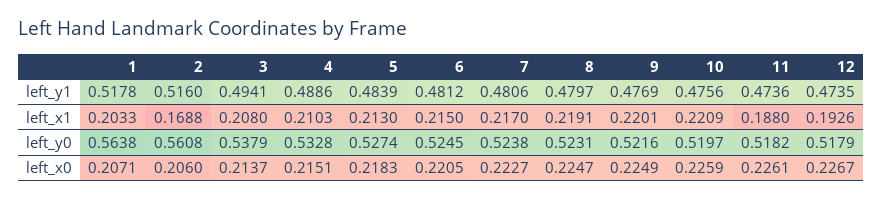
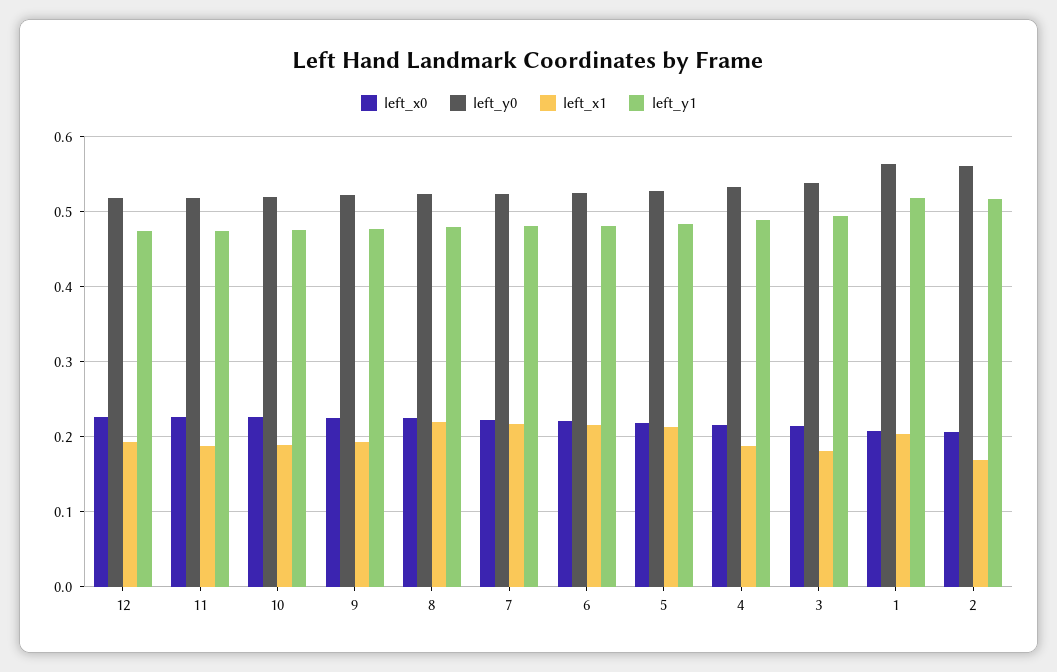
  {
    "left_y1": {
      "1": 0.5178,
      "2": 0.516,
      "3": 0.4941,
      "4": 0.4886,
      "5": 0.4839,
      "6": 0.4812,
      "7": 0.4806,
      "8": 0.4797,
      "9": 0.4769,
      "10": 0.4756,
      "11": 0.4736,
      "12": 0.4735
    },
    "left_x1": {
      "1": 0.2033,
      "2": 0.1688,
-     "3": 0.208,
+     "3": 0.18,
-     "4": 0.2103,
+     "4": 0.19,
      "5": 0.213,
      "6": 0.215,
      "7": 0.217,
      "8": 0.2191,
-     "9": 0.2201,
+     "9": 0.19,
-     "10": 0.2209,
+     "10": 0.19,
      "11": 0.188,
      "12": 0.1926
    },
    "left_y0": {
      "1": 0.5638,
      "2": 0.5608,
      "3": 0.5379,
      "4": 0.5328,
      "5": 0.5274,
      "6": 0.5245,
      "7": 0.5238,
      "8": 0.5231,
      "9": 0.5216,
      "10": 0.5197,
      "11": 0.5182,
      "12": 0.5179
    },
    "left_x0": {
      "1": 0.2071,
      "2": 0.206,
      "3": 0.2137,
      "4": 0.2151,
      "5": 0.2183,
      "6": 0.2205,
      "7": 0.2227,
      "8": 0.2247,
      "9": 0.2249,
      "10": 0.2259,
      "11": 0.2261,
      "12": 0.2267
    }
  }

